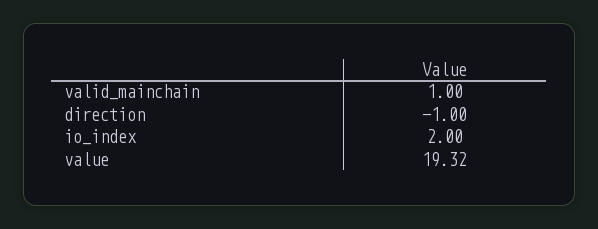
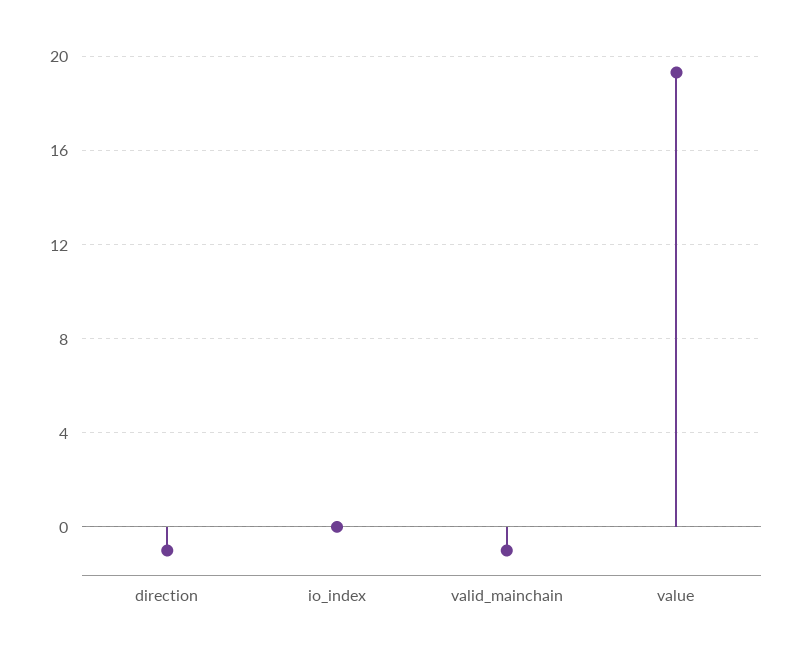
  {
-   "valid_mainchain": 1,
+   "valid_mainchain": -1,
    "direction": -1,
-   "io_index": 2,
+   "io_index": 0,
    "value": 19.32
  }

